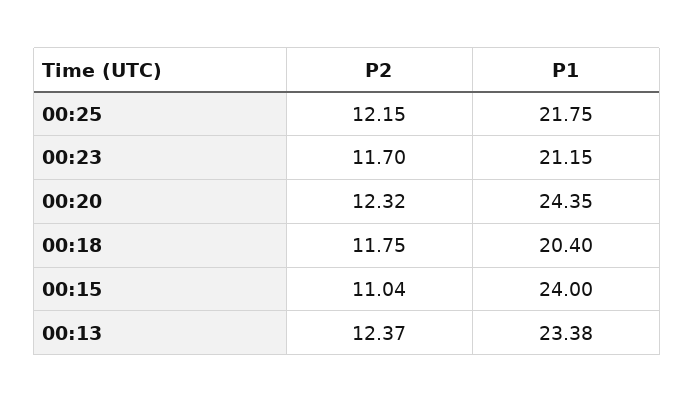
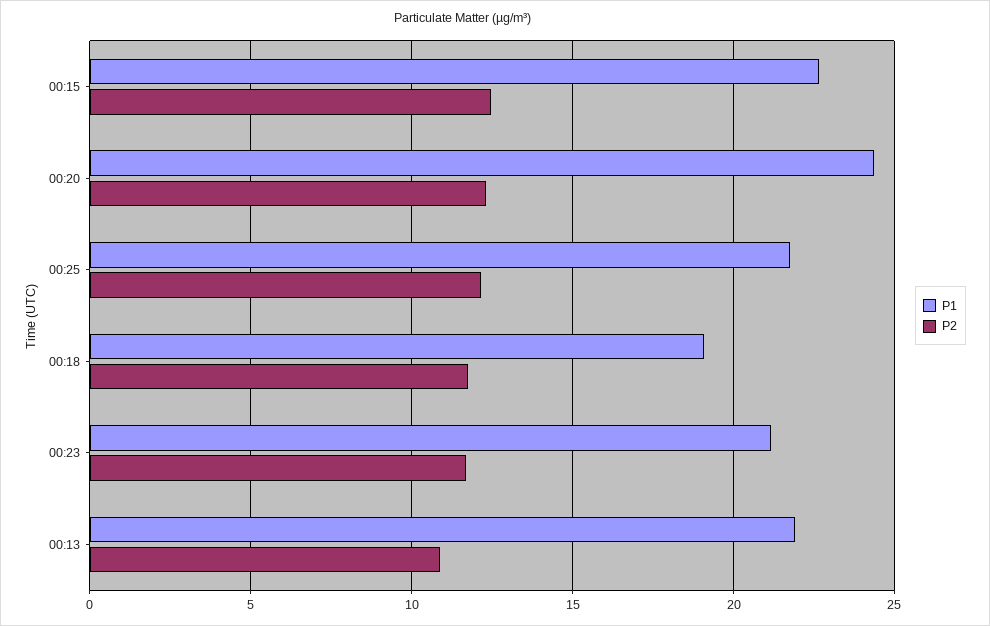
  {
    "P2": {
      "00:25": 12.15,
      "00:23": 11.7,
      "00:20": 12.32,
      "00:18": 11.75,
-     "00:15": 11.04,
+     "00:15": 12.5,
-     "00:13": 12.37
+     "00:13": 11
    },
    "P1": {
      "00:25": 21.75,
      "00:23": 21.15,
      "00:20": 24.35,
-     "00:18": 20.4,
+     "00:18": 19,
-     "00:15": 24,
+     "00:15": 22.5,
-     "00:13": 23.38
+     "00:13": 22
    }
  }

